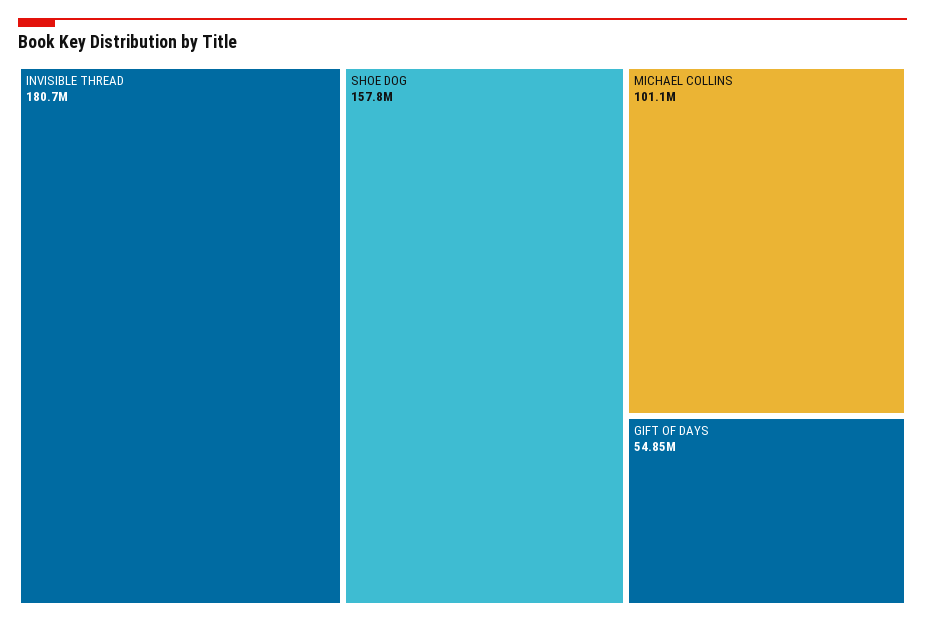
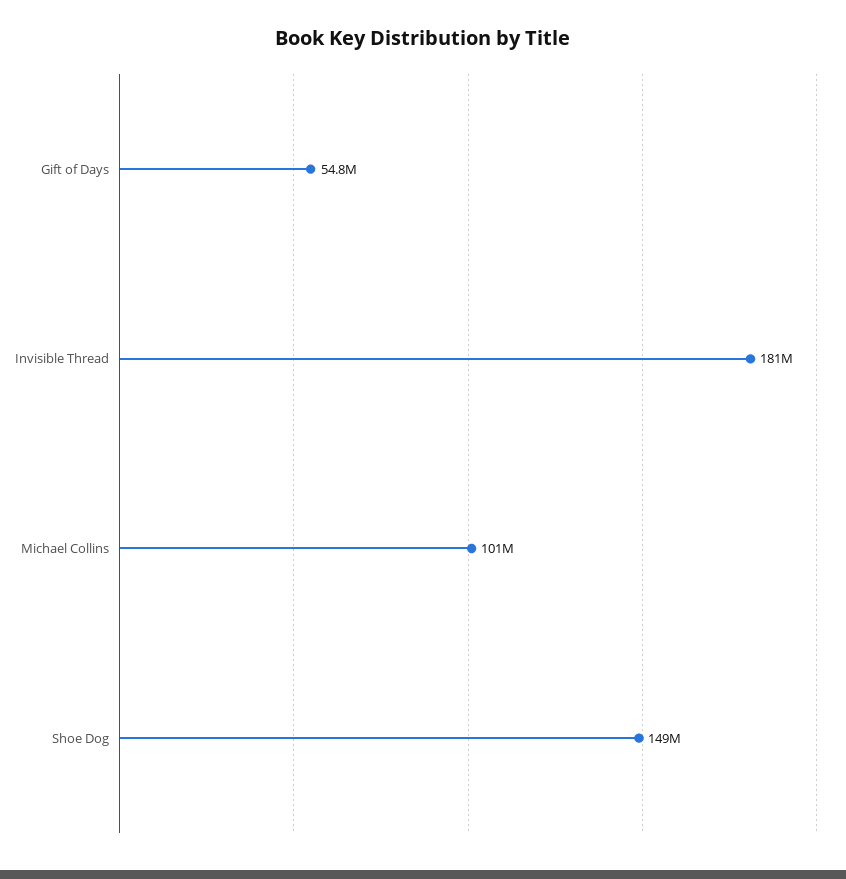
  {
    "INVISIBLE THREAD": 180700000,
-   "SHOE DOG": 157800000,
+   "SHOE DOG": 149000000,
    "MICHAEL COLLINS": 101100000,
    "GIFT OF DAYS": 54850000
  }

